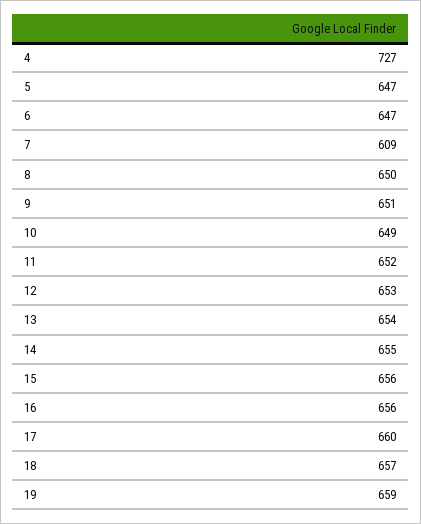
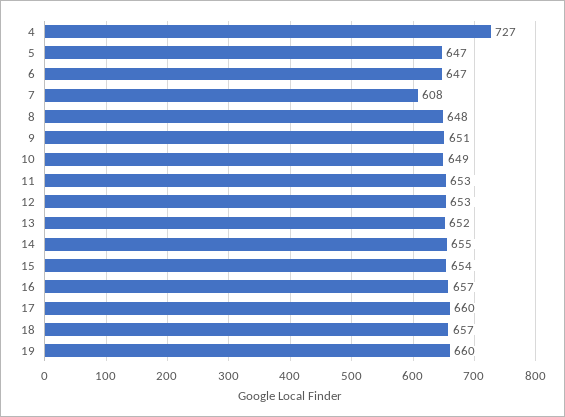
  {
    "4": 727,
    "5": 647,
    "6": 647,
-   "7": 609,
+   "7": 608,
-   "8": 650,
+   "8": 648,
    "9": 651,
    "10": 649,
-   "11": 652,
+   "11": 653,
    "12": 653,
-   "13": 654,
+   "13": 652,
    "14": 655,
-   "15": 656,
+   "15": 654,
-   "16": 656,
+   "16": 657,
    "17": 660,
    "18": 657,
-   "19": 659
+   "19": 660
  }

